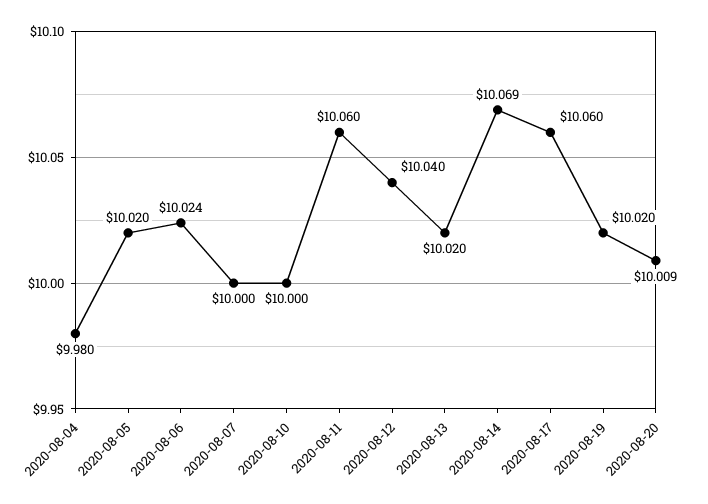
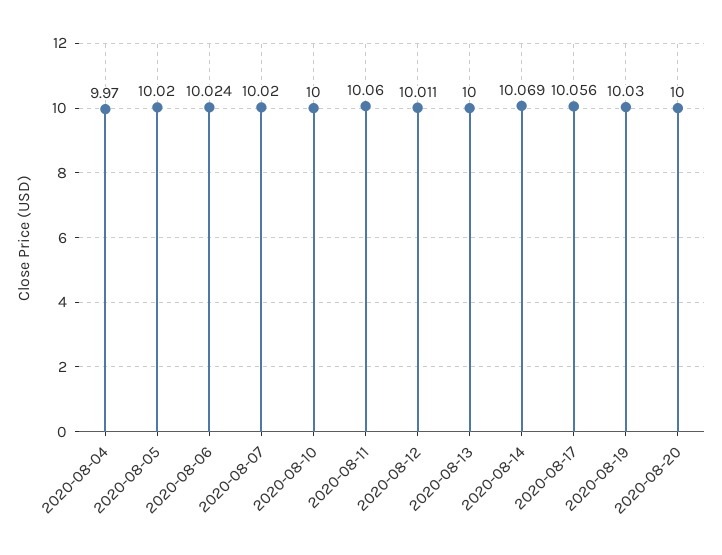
  {
-   "2020-08-04": 9.98,
+   "2020-08-04": 9.97,
    "2020-08-05": 10.02,
    "2020-08-06": 10.024,
-   "2020-08-07": 10,
+   "2020-08-07": 10.02,
    "2020-08-10": 10,
    "2020-08-11": 10.06,
-   "2020-08-12": 10.04,
+   "2020-08-12": 10.011,
-   "2020-08-13": 10.02,
+   "2020-08-13": 10,
    "2020-08-14": 10.069,
-   "2020-08-17": 10.06,
+   "2020-08-17": 10.056,
-   "2020-08-19": 10.02,
+   "2020-08-19": 10.03,
-   "2020-08-20": 10.009
+   "2020-08-20": 10
  }

